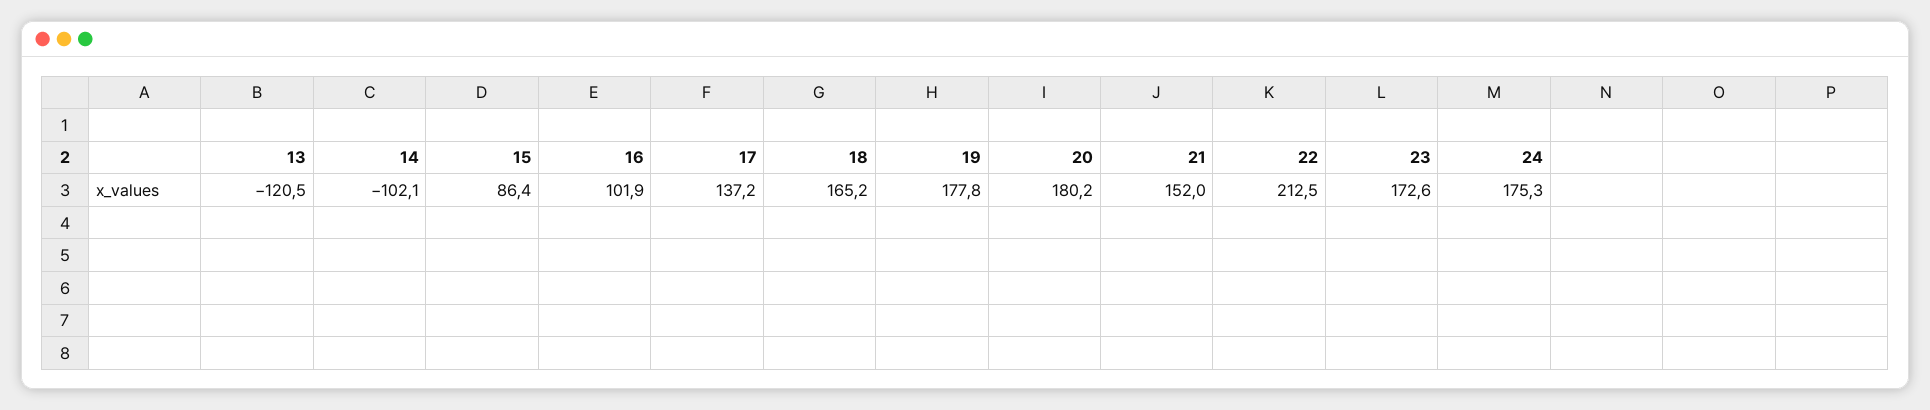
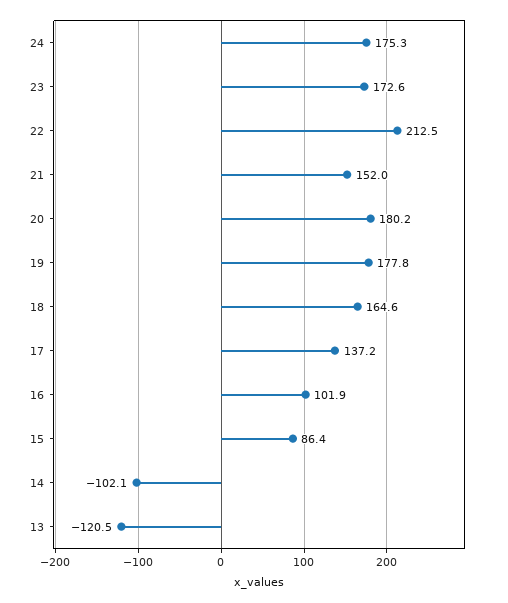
  {
    "13": -120.5,
    "14": -102.1,
    "15": 86.4,
    "16": 101.9,
    "17": 137.2,
-   "18": 165.2,
+   "18": 164.6,
    "19": 177.8,
    "20": 180.2,
    "21": 152,
    "22": 212.5,
    "23": 172.6,
    "24": 175.3
  }

